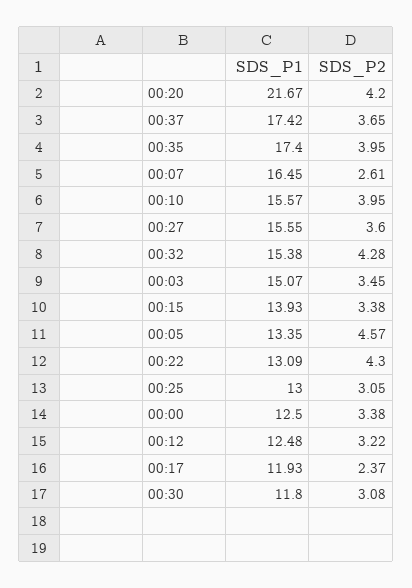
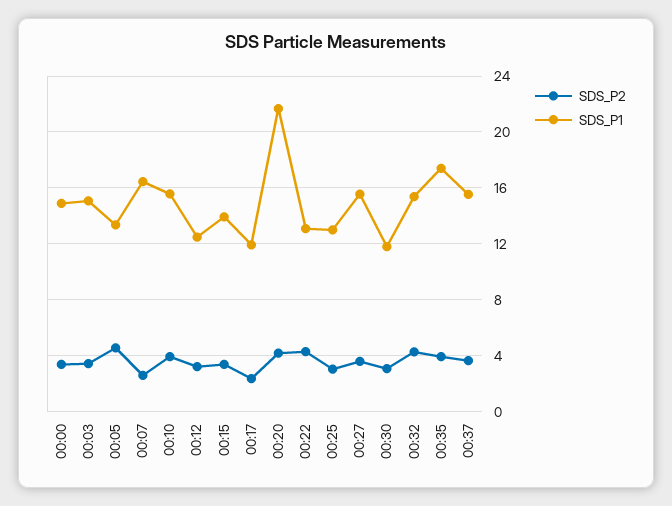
  {
    "SDS_P1": {
      "00:20": 21.67,
-     "00:37": 17.42,
+     "00:37": 15.5,
      "00:35": 17.4,
      "00:07": 16.45,
      "00:10": 15.57,
      "00:27": 15.55,
      "00:32": 15.38,
      "00:03": 15.07,
      "00:15": 13.93,
      "00:05": 13.35,
      "00:22": 13.09,
      "00:25": 13,
-     "00:00": 12.5,
+     "00:00": 15,
      "00:12": 12.48,
      "00:17": 11.93,
      "00:30": 11.8
    },
    "SDS_P2": {
      "00:20": 4.2,
      "00:37": 3.65,
      "00:35": 3.95,
      "00:07": 2.61,
      "00:10": 3.95,
      "00:27": 3.6,
      "00:32": 4.28,
      "00:03": 3.45,
      "00:15": 3.38,
      "00:05": 4.57,
      "00:22": 4.3,
      "00:25": 3.05,
      "00:00": 3.38,
      "00:12": 3.22,
      "00:17": 2.37,
      "00:30": 3.08
    }
  }

